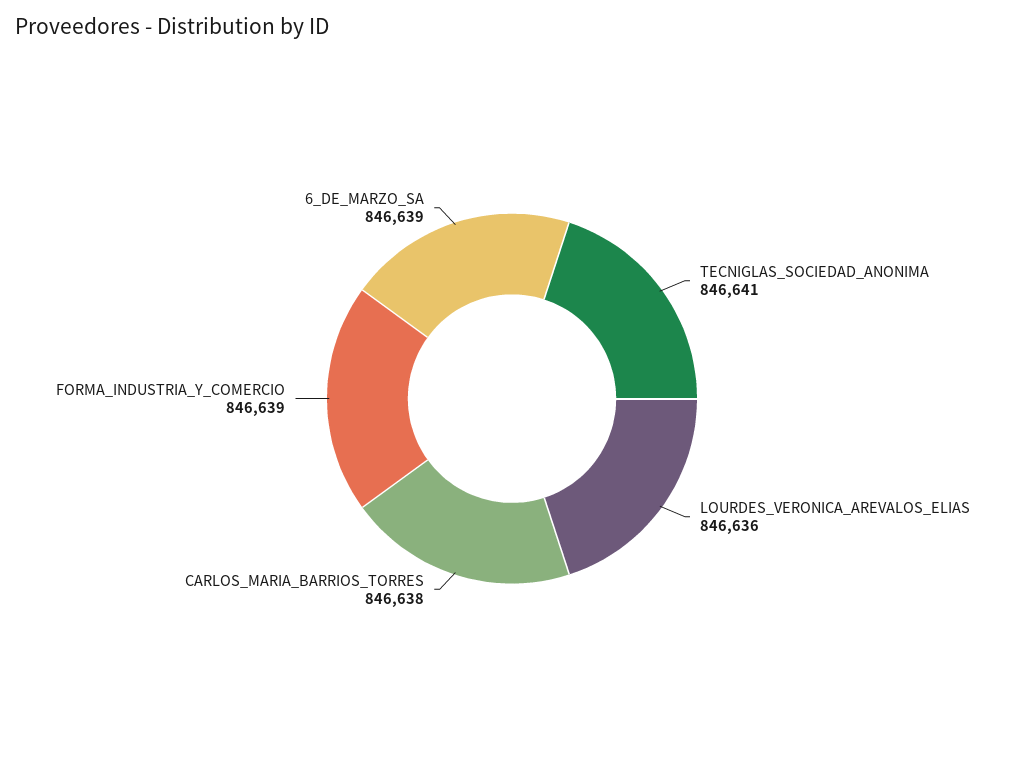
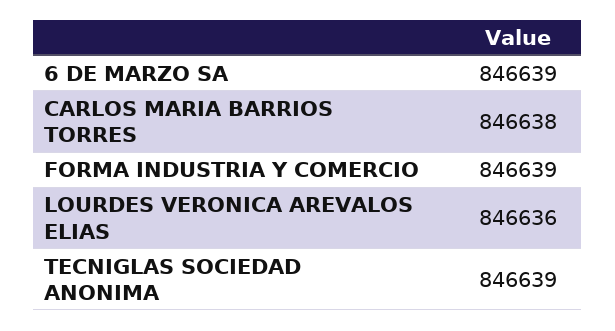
  {
-   "TECNIGLAS_SOCIEDAD_ANONIMA": 846641,
+   "TECNIGLAS_SOCIEDAD_ANONIMA": 846639,
    "LOURDES_VERONICA_AREVALOS_ELIAS": 846636,
    "CARLOS_MARIA_BARRIOS_TORRES": 846638,
    "FORMA_INDUSTRIA_Y_COMERCIO": 846639,
    "6_DE_MARZO_SA": 846639
  }

